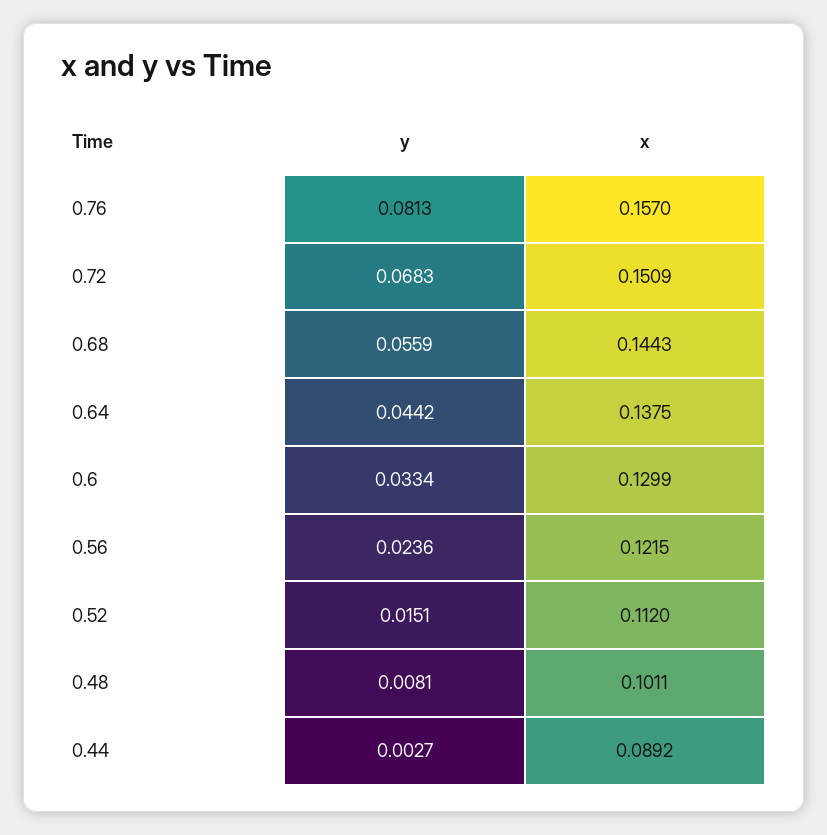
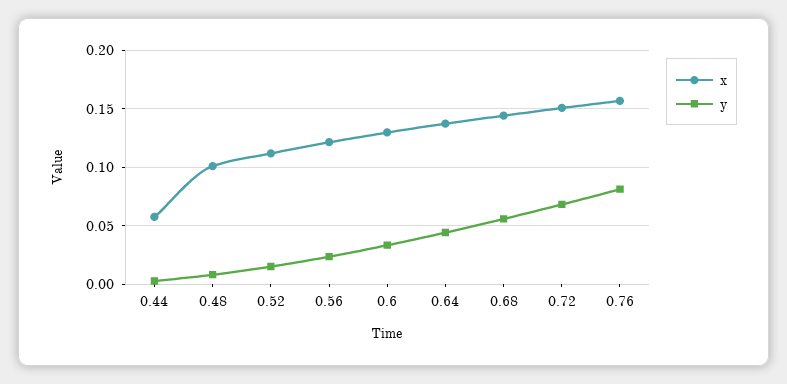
  {
    "y": {
      "0.76": 0.0813,
      "0.72": 0.0683,
      "0.68": 0.0559,
      "0.64": 0.0442,
      "0.6": 0.0334,
      "0.56": 0.0236,
      "0.52": 0.0151,
      "0.48": 0.0081,
      "0.44": 0.0027
    },
    "x": {
      "0.76": 0.157,
      "0.72": 0.1509,
      "0.68": 0.1443,
      "0.64": 0.1375,
      "0.6": 0.1299,
      "0.56": 0.1215,
      "0.52": 0.112,
      "0.48": 0.1011,
-     "0.44": 0.0892
+     "0.44": 0.06
    }
  }

